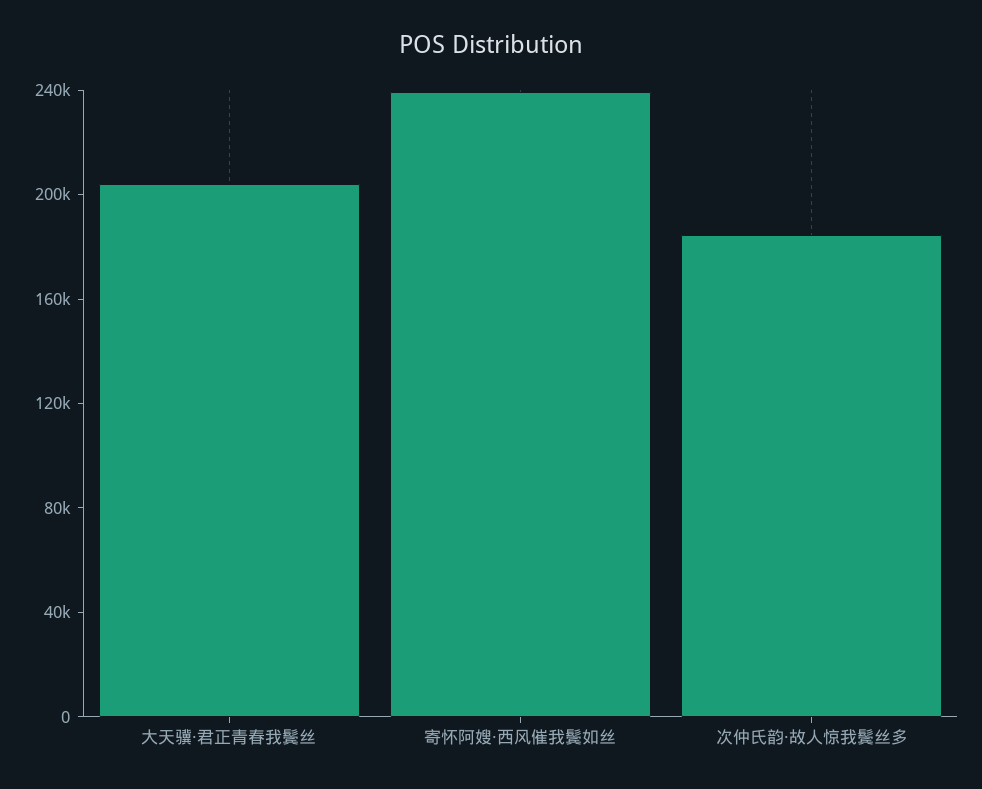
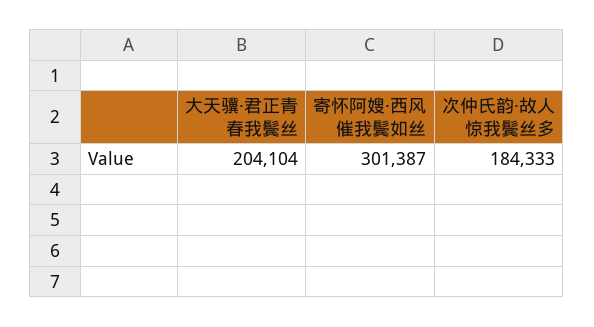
  {
    "大天骥·君正青春我鬓丝": 204104,
-   "寄怀阿嫂·西风催我鬓如丝": 240000,
+   "寄怀阿嫂·西风催我鬓如丝": 301387,
    "次仲氏韵·故人惊我鬓丝多": 184333
  }

